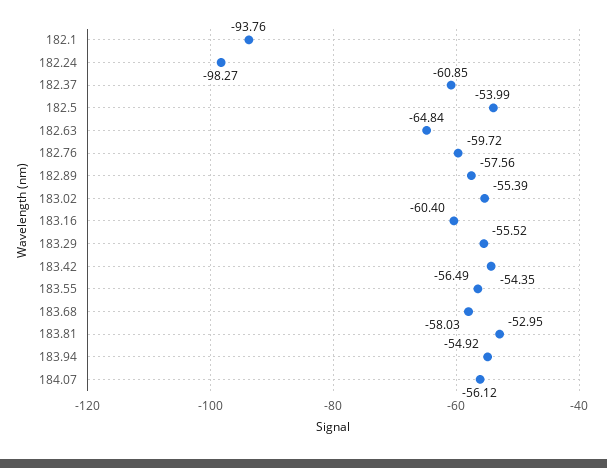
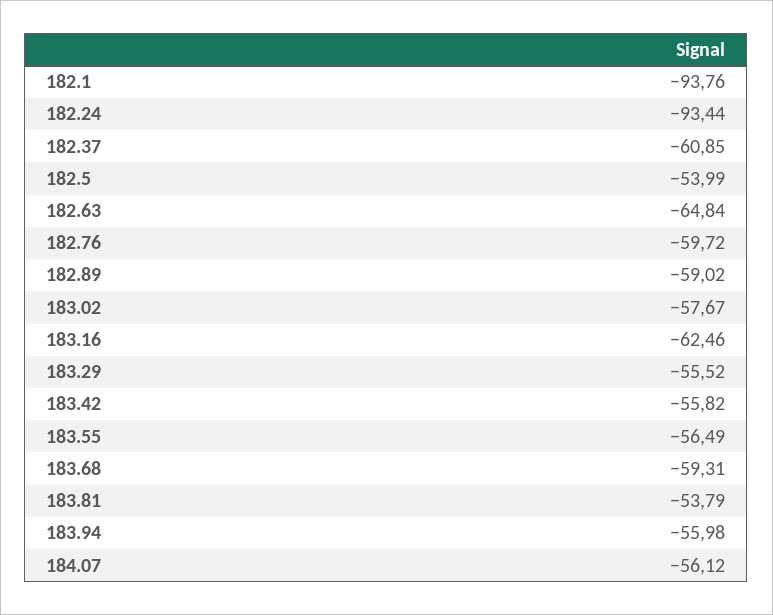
  {
    "182.1": -93.76,
-   "182.24": -98.27,
+   "182.24": -93.44,
    "182.37": -60.85,
    "182.5": -53.99,
    "182.63": -64.84,
    "182.76": -59.72,
-   "182.89": -57.56,
+   "182.89": -59.02,
-   "183.02": -55.39,
+   "183.02": -57.67,
-   "183.16": -60.4,
+   "183.16": -62.46,
    "183.29": -55.52,
-   "183.42": -54.35,
+   "183.42": -55.82,
    "183.55": -56.49,
-   "183.68": -58.03,
+   "183.68": -59.31,
-   "183.81": -52.95,
+   "183.81": -53.79,
-   "183.94": -54.92,
+   "183.94": -55.98,
    "184.07": -56.12
  }

